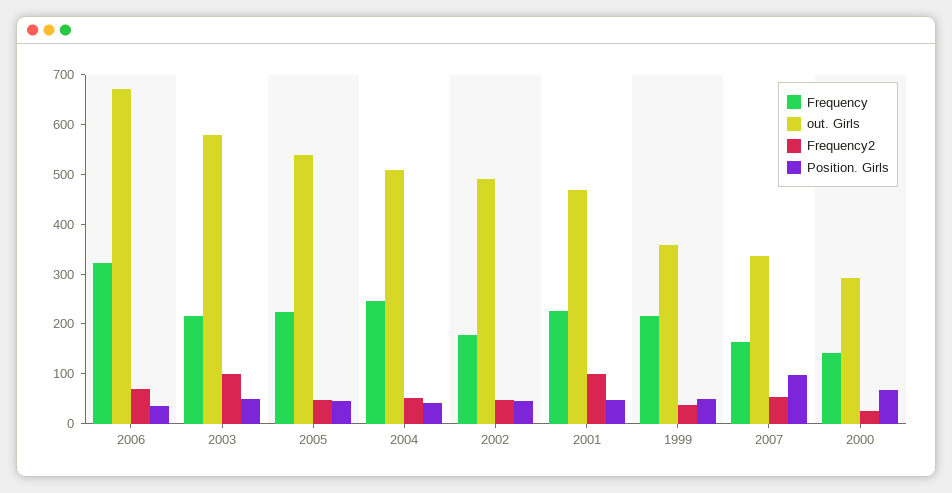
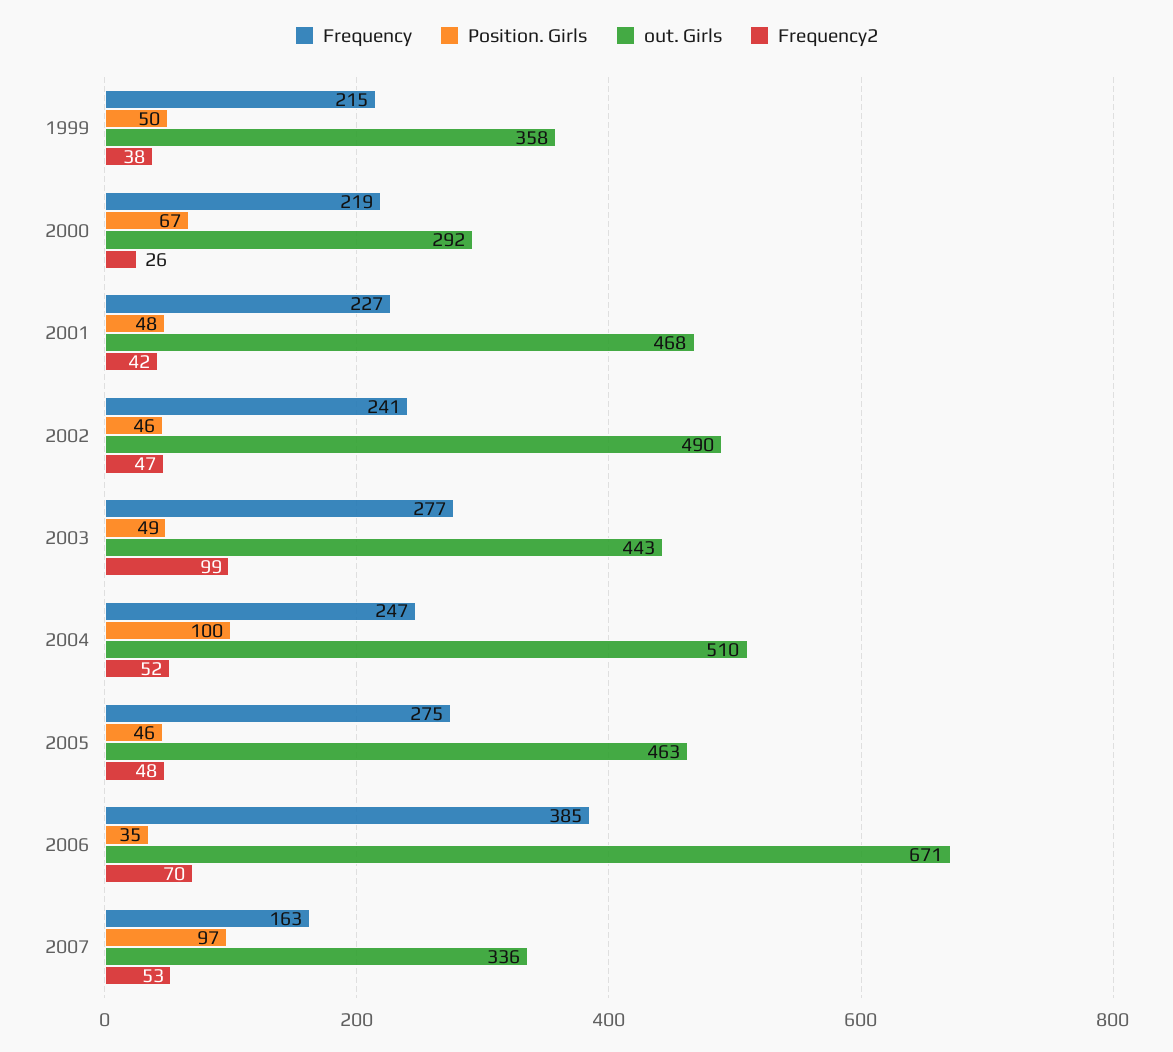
  {
    "Frequency": {
-     "2006": 320,
+     "2006": 385,
-     "2003": 220,
+     "2003": 277,
-     "2005": 220,
+     "2005": 275,
      "2004": 247,
-     "2002": 180,
+     "2002": 241,
      "2001": 227,
      "1999": 215,
      "2007": 163,
-     "2000": 140
+     "2000": 219
    },
    "out. Girls": {
      "2006": 671,
-     "2003": 580,
+     "2003": 443,
-     "2005": 540,
+     "2005": 463,
      "2004": 510,
      "2002": 490,
      "2001": 468,
      "1999": 358,
      "2007": 336,
      "2000": 292
    },
    "Frequency2": {
      "2006": 70,
      "2003": 99,
      "2005": 48,
      "2004": 52,
      "2002": 47,
-     "2001": 100,
+     "2001": 42,
      "1999": 38,
      "2007": 53,
      "2000": 26
    },
    "Position. Girls": {
      "2006": 35,
      "2003": 49,
      "2005": 46,
-     "2004": 40,
+     "2004": 100,
      "2002": 46,
      "2001": 48,
      "1999": 50,
      "2007": 97,
      "2000": 67
    }
  }

